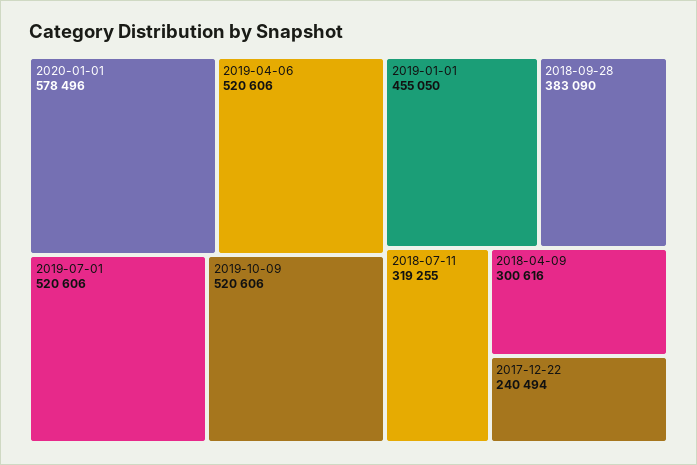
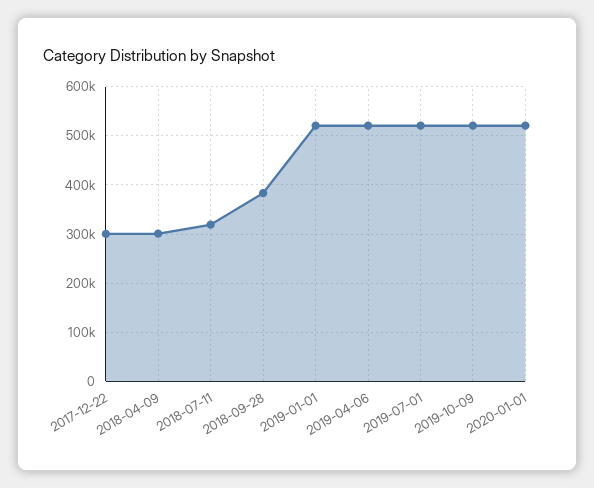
  {
-   "2020-01-01": 578496,
+   "2020-01-01": 520000,
    "2019-04-06": 520606,
    "2019-07-01": 520606,
    "2019-10-09": 520606,
-   "2019-01-01": 455050,
+   "2019-01-01": 520000,
    "2018-09-28": 383090,
    "2018-07-11": 319255,
    "2018-04-09": 300616,
-   "2017-12-22": 240494
+   "2017-12-22": 300000
  }

